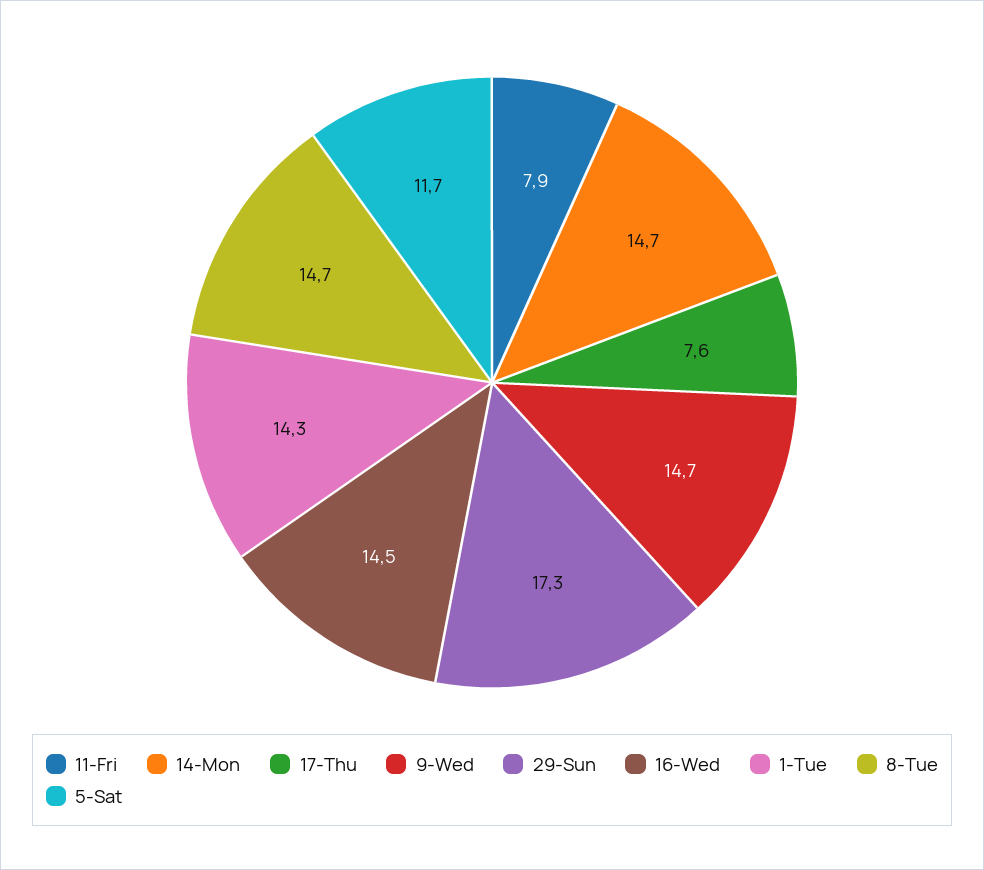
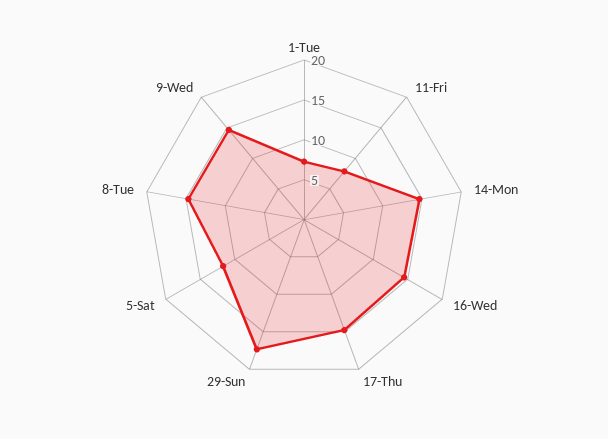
  {
    "11-Fri": 7.9,
    "14-Mon": 14.7,
-   "17-Thu": 7.6,
+   "17-Thu": 15,
    "9-Wed": 14.7,
    "29-Sun": 17.3,
    "16-Wed": 14.5,
-   "1-Tue": 14.3,
+   "1-Tue": 7.5,
    "8-Tue": 14.7,
    "5-Sat": 11.7
  }

